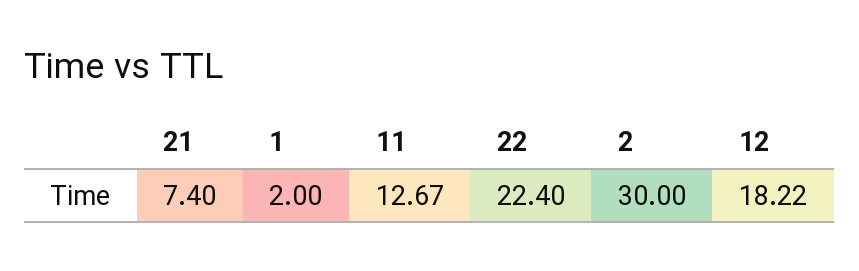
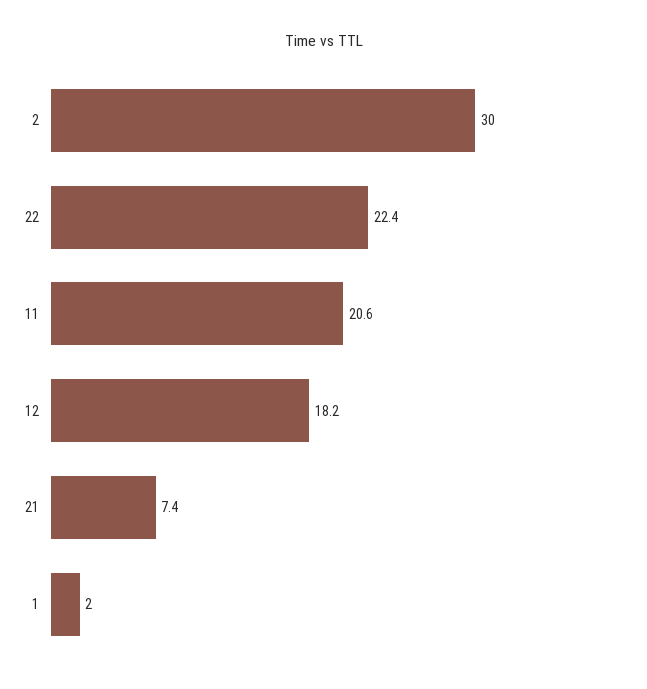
  {
    "21": 7.4,
    "1": 2,
-   "11": 12.67,
+   "11": 20.6,
    "22": 22.4,
    "2": 30,
    "12": 18.22
  }

